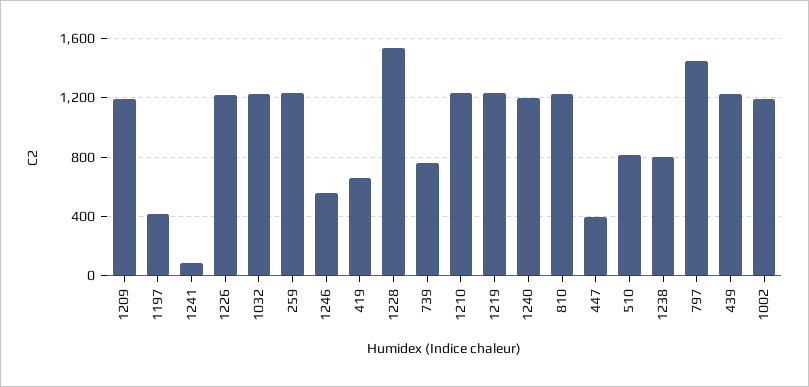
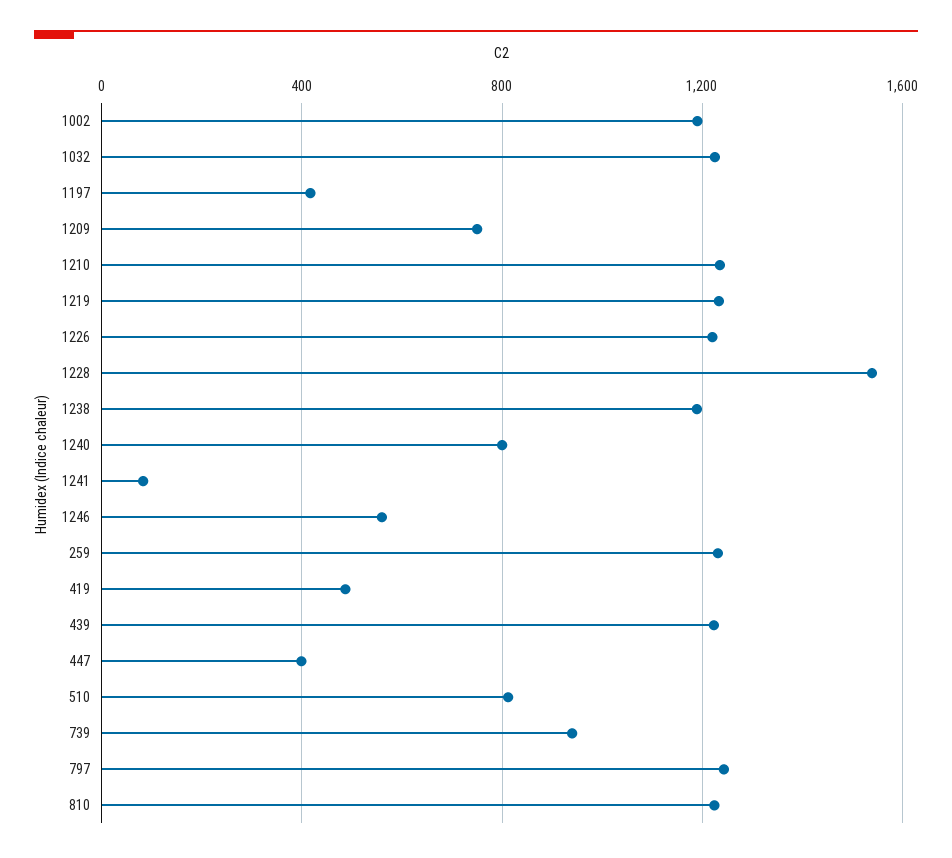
  {
-   "1209": 1200,
+   "1209": 750,
    "1197": 400,
    "1241": 100,
    "1226": 1200,
    "1032": 1250,
    "259": 1250,
    "1246": 550,
-   "419": 650,
+   "419": 500,
    "1228": 1550,
-   "739": 750,
+   "739": 950,
    "1210": 1250,
    "1219": 1250,
-   "1240": 1200,
+   "1240": 800,
    "810": 1200,
    "447": 400,
    "510": 800,
-   "1238": 800,
+   "1238": 1200,
-   "797": 1450,
+   "797": 1250,
    "439": 1200,
    "1002": 1200
  }

